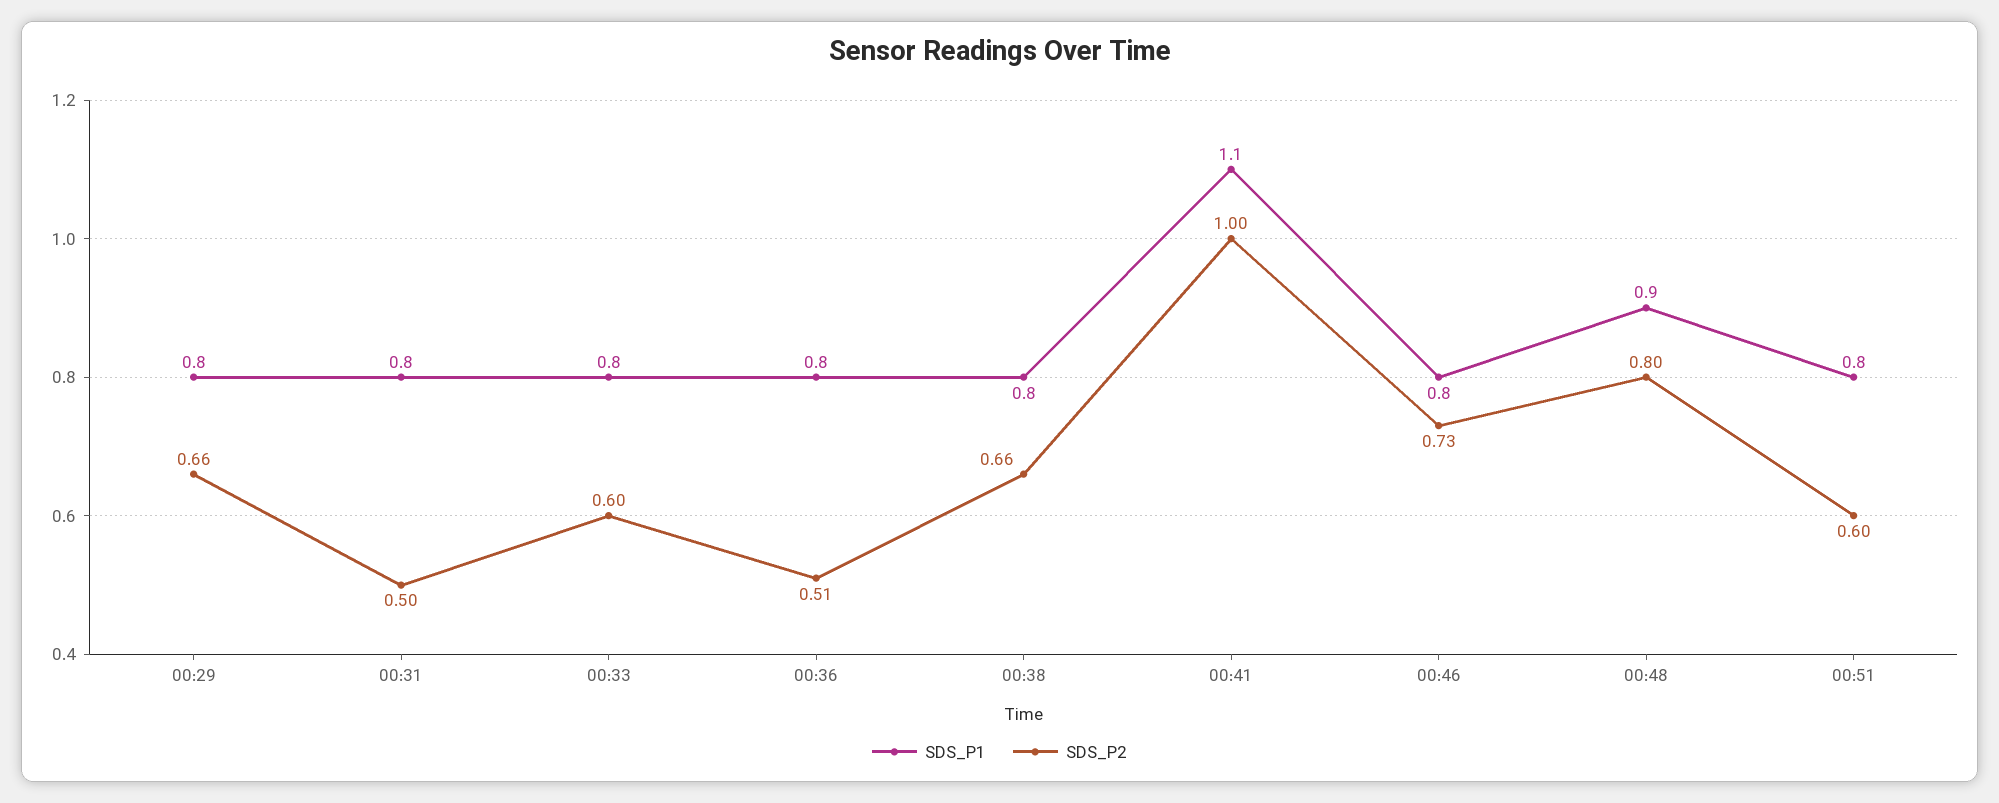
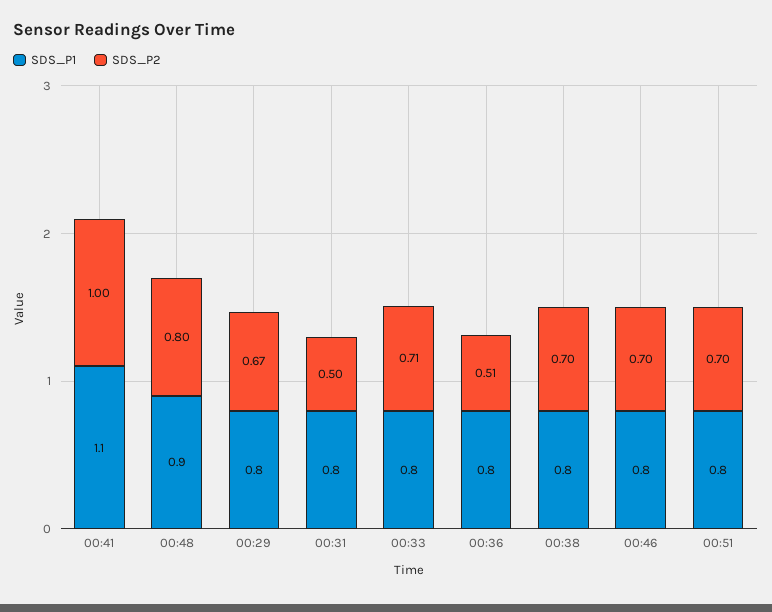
  {
    "SDS_P1": {
      "00:29": 0.8,
      "00:31": 0.8,
      "00:33": 0.8,
      "00:36": 0.8,
      "00:38": 0.8,
      "00:41": 1.1,
      "00:46": 0.8,
      "00:48": 0.9,
      "00:51": 0.8
    },
    "SDS_P2": {
-     "00:29": 0.66,
+     "00:29": 0.67,
      "00:31": 0.5,
-     "00:33": 0.6,
+     "00:33": 0.71,
      "00:36": 0.51,
-     "00:38": 0.66,
+     "00:38": 0.7,
      "00:41": 1,
-     "00:46": 0.73,
+     "00:46": 0.7,
      "00:48": 0.8,
-     "00:51": 0.6
+     "00:51": 0.7
    }
  }

